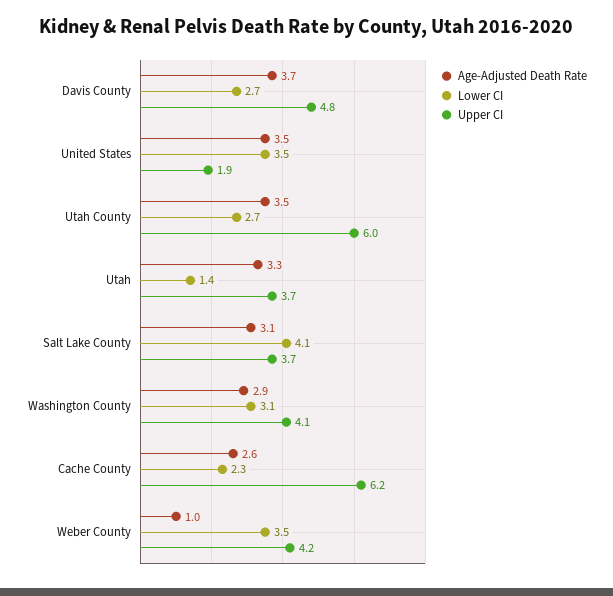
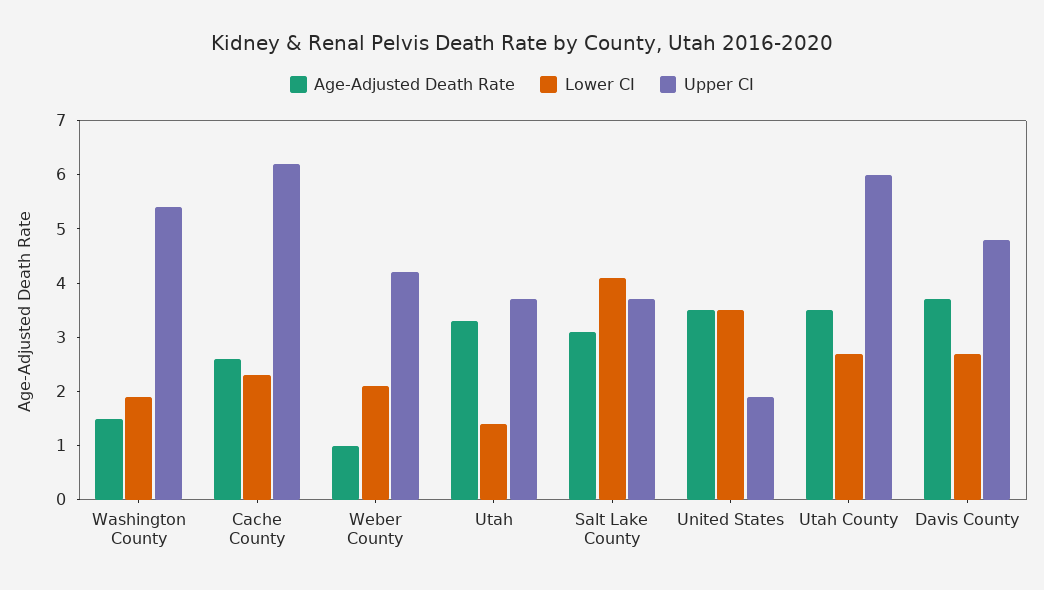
  {
    "Age-Adjusted Death Rate": {
      "Davis County": 3.7,
      "United States": 3.5,
      "Utah County": 3.5,
      "Utah": 3.3,
      "Salt Lake County": 3.1,
-     "Washington County": 2.9,
+     "Washington County": 1.5,
      "Cache County": 2.6,
      "Weber County": 1
    },
    "Lower CI": {
      "Davis County": 2.7,
      "United States": 3.5,
      "Utah County": 2.7,
      "Utah": 1.4,
      "Salt Lake County": 4.1,
-     "Washington County": 3.1,
+     "Washington County": 2,
      "Cache County": 2.3,
-     "Weber County": 3.5
+     "Weber County": 2
    },
    "Upper CI": {
      "Davis County": 4.8,
      "United States": 1.9,
      "Utah County": 6,
      "Utah": 3.7,
      "Salt Lake County": 3.7,
-     "Washington County": 4.1,
+     "Washington County": 5.5,
      "Cache County": 6.2,
      "Weber County": 4.2
    }
  }

